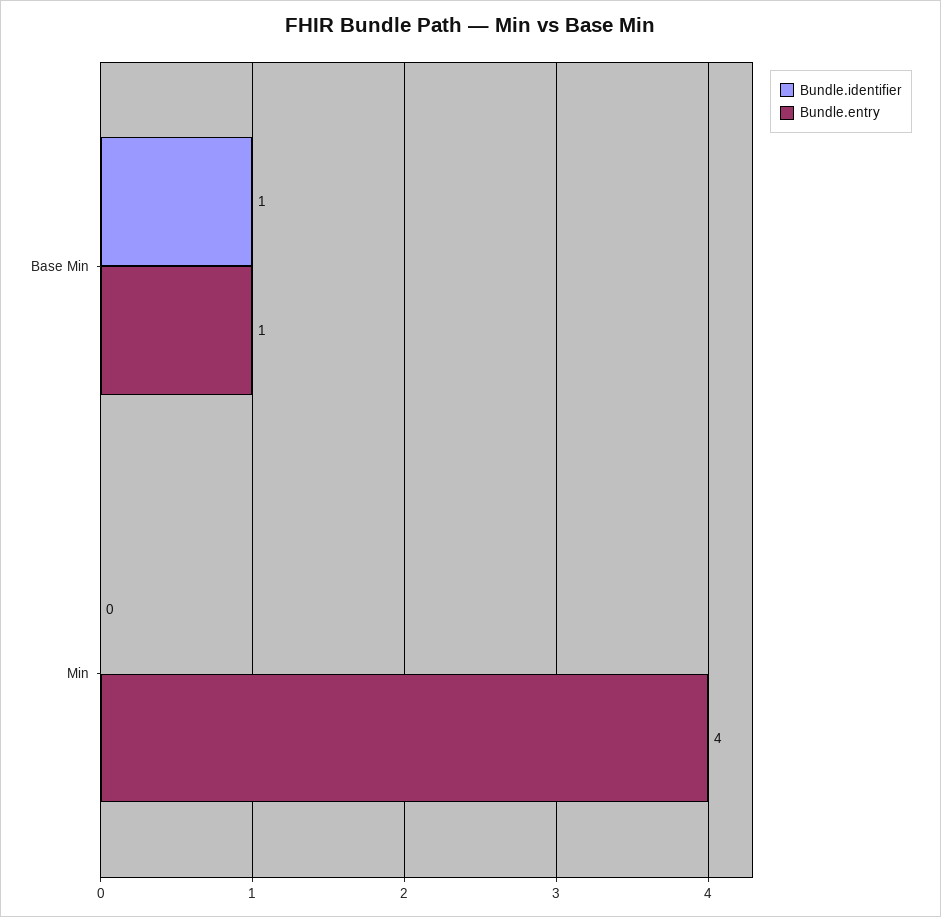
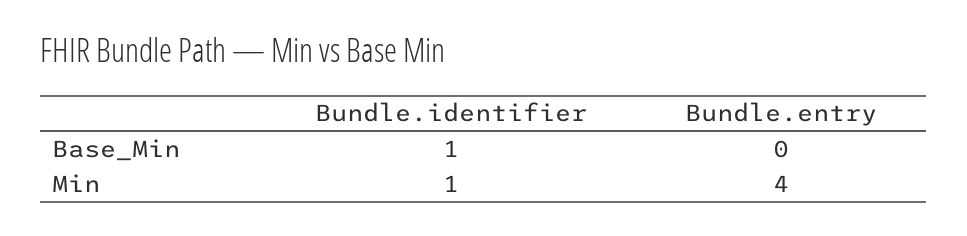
  {
    "Bundle.identifier": {
      "Base Min": 1,
-     "Min": 0
+     "Min": 1
    },
    "Bundle.entry": {
-     "Base Min": 1,
+     "Base Min": 0,
      "Min": 4
    }
  }

